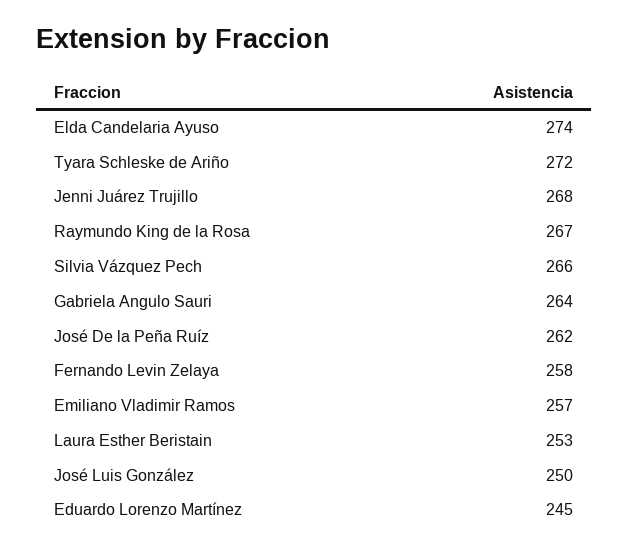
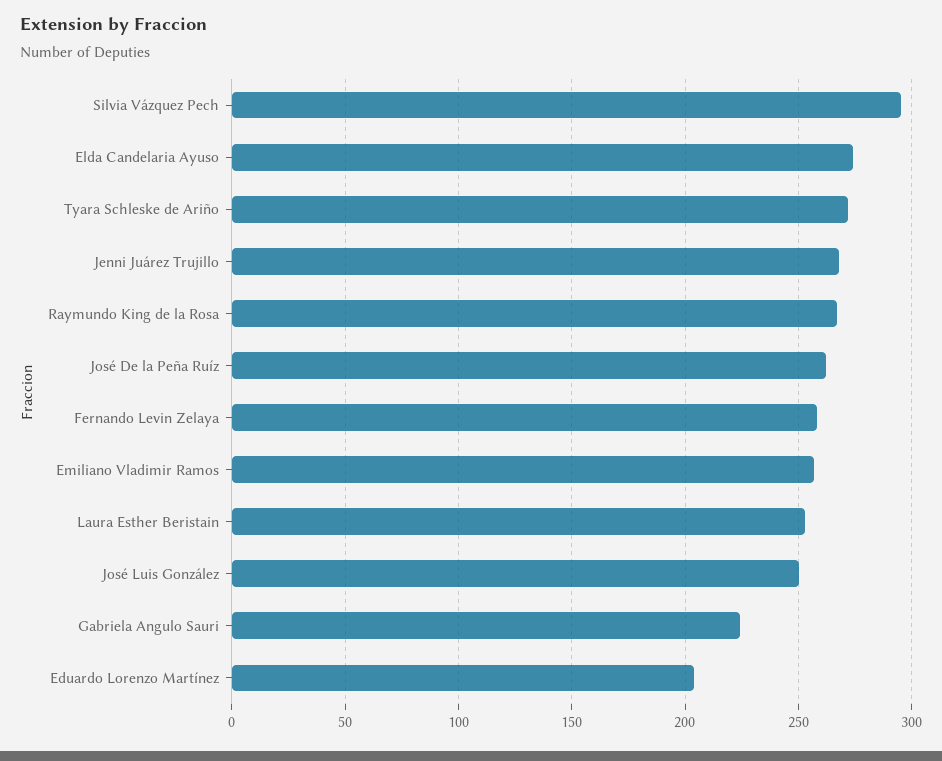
  {
    "Elda Candelaria Ayuso": 274,
    "Tyara Schleske de Ariño": 272,
    "Jenni Juárez Trujillo": 268,
    "Raymundo King de la Rosa": 267,
-   "Silvia Vázquez Pech": 266,
+   "Silvia Vázquez Pech": 295,
-   "Gabriela Angulo Sauri": 264,
+   "Gabriela Angulo Sauri": 225,
    "José De la Peña Ruíz": 262,
    "Fernando Levin Zelaya": 258,
    "Emiliano Vladimir Ramos": 257,
    "Laura Esther Beristain": 253,
    "José Luis González": 250,
-   "Eduardo Lorenzo Martínez": 245
+   "Eduardo Lorenzo Martínez": 205
  }

